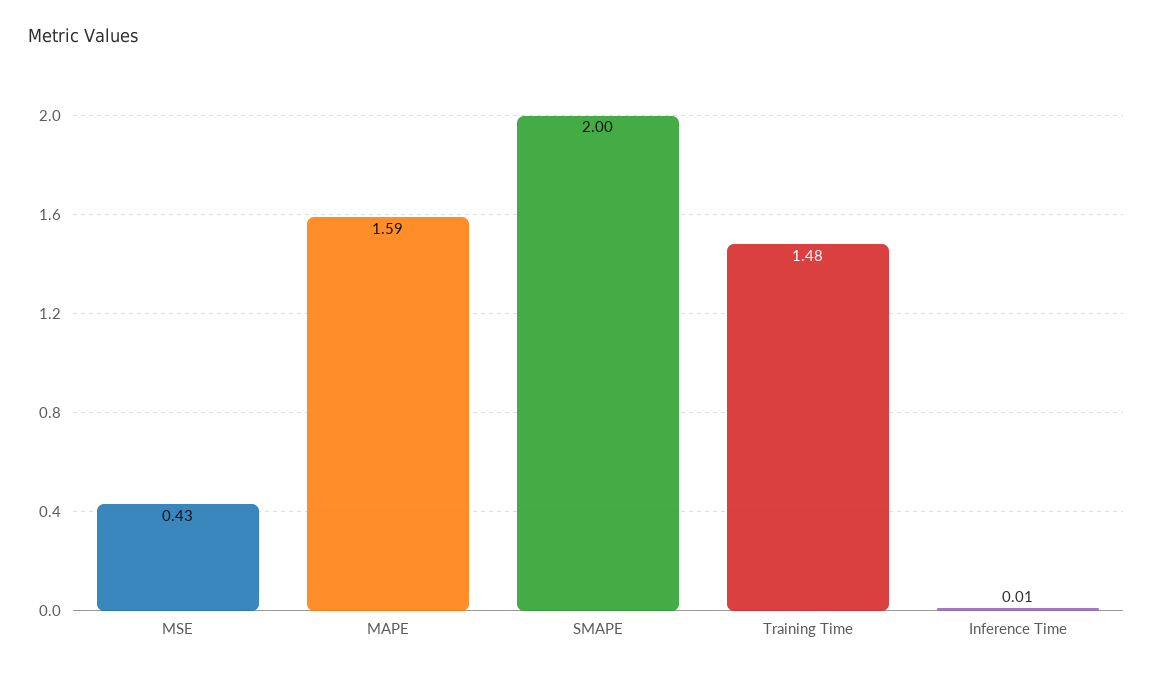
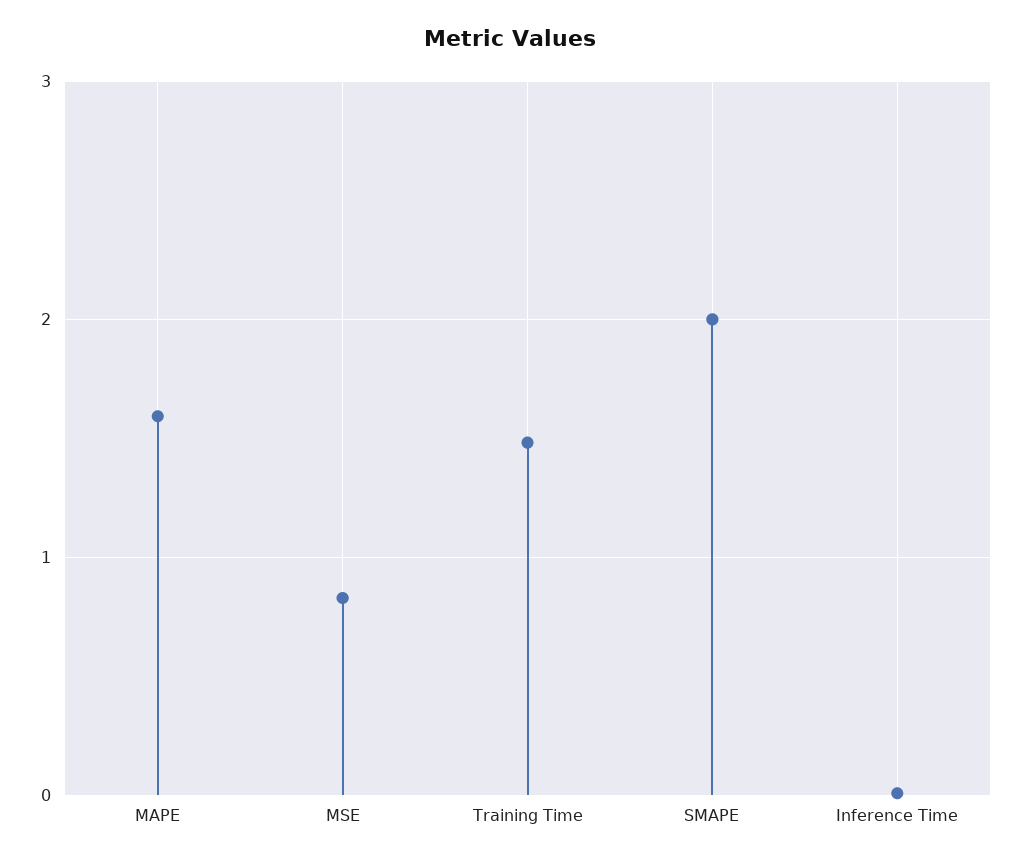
  {
-   "MSE": 0.43,
+   "MSE": 0.8,
    "MAPE": 1.59,
    "SMAPE": 2,
    "Training Time": 1.48,
    "Inference Time": 0.01
  }

